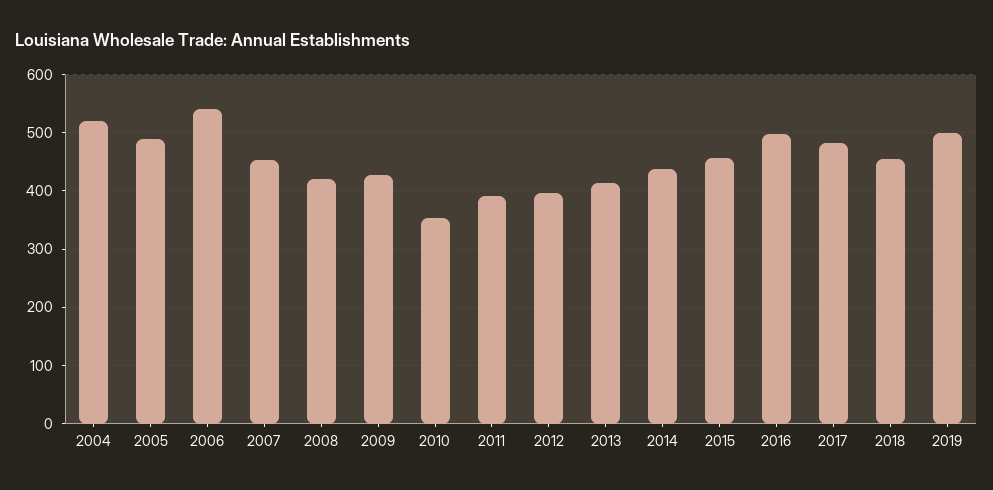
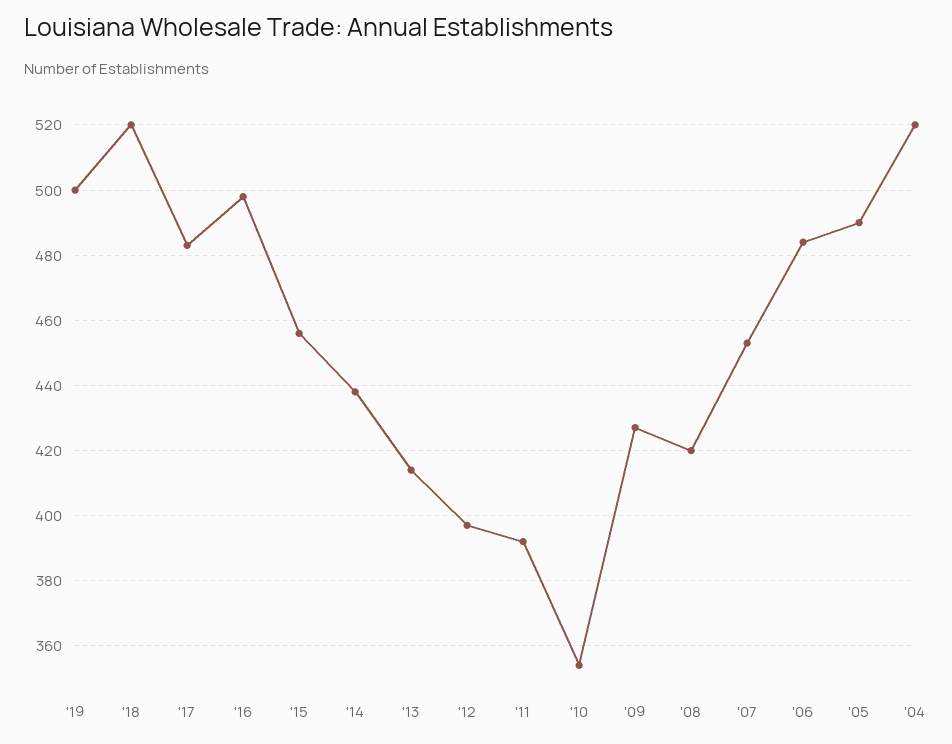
  {
    "2004": 520,
    "2005": 490,
-   "2006": 540,
+   "2006": 485,
    "2007": 455,
    "2008": 420,
    "2009": 425,
    "2010": 355,
    "2011": 390,
    "2012": 395,
    "2013": 415,
    "2014": 440,
    "2015": 455,
    "2016": 500,
    "2017": 485,
-   "2018": 460,
+   "2018": 520,
    "2019": 500
  }

